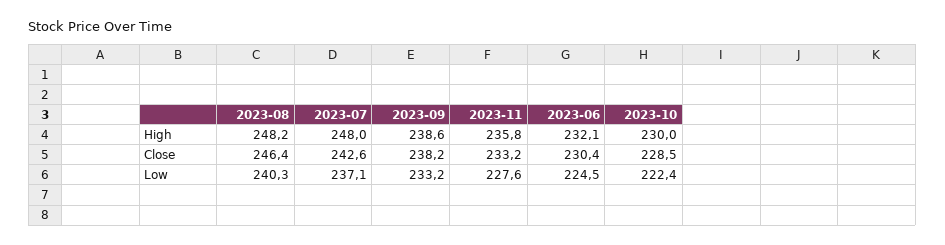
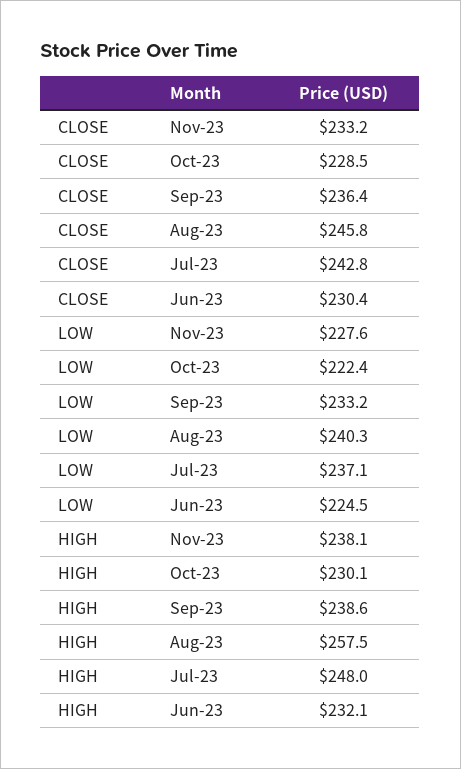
  {
    "2023-08": {
-     "High": 248.2,
+     "High": 257.5,
-     "Close": 246.4,
+     "Close": 245.8,
      "Low": 240.3
    },
    "2023-07": {
      "High": 248,
-     "Close": 242.6,
+     "Close": 242.8,
      "Low": 237.1
    },
    "2023-09": {
      "High": 238.6,
-     "Close": 238.2,
+     "Close": 236.4,
      "Low": 233.2
    },
    "2023-11": {
-     "High": 235.8,
+     "High": 238.1,
      "Close": 233.2,
      "Low": 227.6
    },
    "2023-06": {
      "High": 232.1,
      "Close": 230.4,
      "Low": 224.5
    },
    "2023-10": {
-     "High": 230,
+     "High": 230.1,
      "Close": 228.5,
      "Low": 222.4
    }
  }

